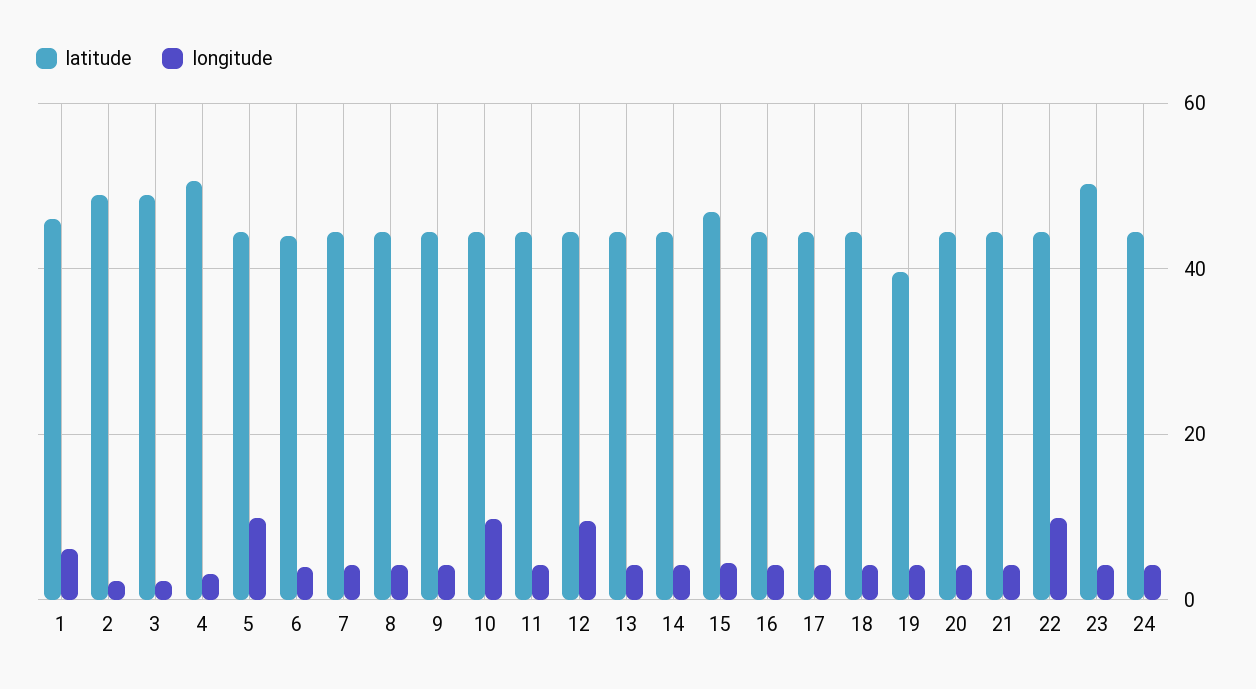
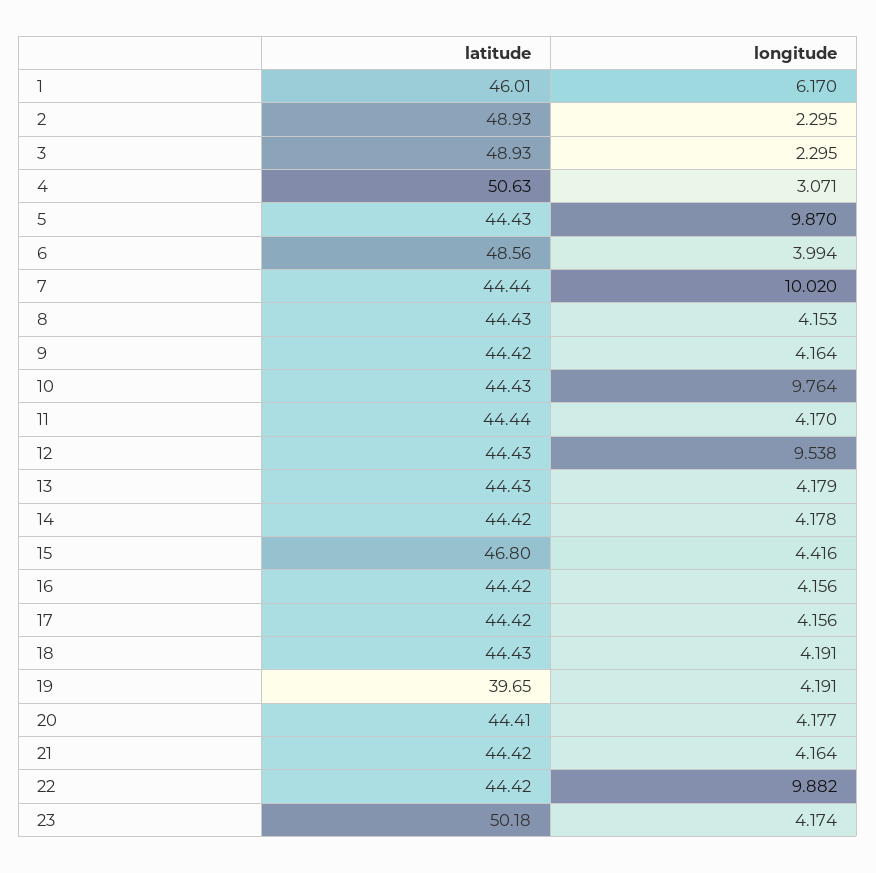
  {
    "latitude": {
      "1": 46.01,
      "2": 48.93,
      "3": 48.93,
      "4": 50.63,
      "5": 44.43,
-     "6": 44,
+     "6": 48.56,
      "7": 44.44,
      "8": 44.43,
      "9": 44.42,
      "10": 44.43,
      "11": 44.44,
      "12": 44.43,
      "13": 44.43,
      "14": 44.42,
      "15": 46.8,
      "16": 44.42,
      "17": 44.42,
      "18": 44.43,
      "19": 39.65,
      "20": 44.41,
      "21": 44.42,
      "22": 44.42,
-     "23": 50.18,
+     "23": 50.18
-     "24": 44
    },
    "longitude": {
      "1": 6.17,
      "2": 2.295,
      "3": 2.295,
      "4": 3.071,
      "5": 9.87,
      "6": 3.994,
-     "7": 4,
+     "7": 10.02,
      "8": 4.153,
      "9": 4.164,
      "10": 9.764,
      "11": 4.17,
      "12": 9.538,
      "13": 4.179,
      "14": 4.178,
      "15": 4.416,
      "16": 4.156,
      "17": 4.156,
      "18": 4.191,
      "19": 4.191,
      "20": 4.177,
      "21": 4.164,
      "22": 9.882,
-     "23": 4.174,
+     "23": 4.174
-     "24": 4
    }
  }

